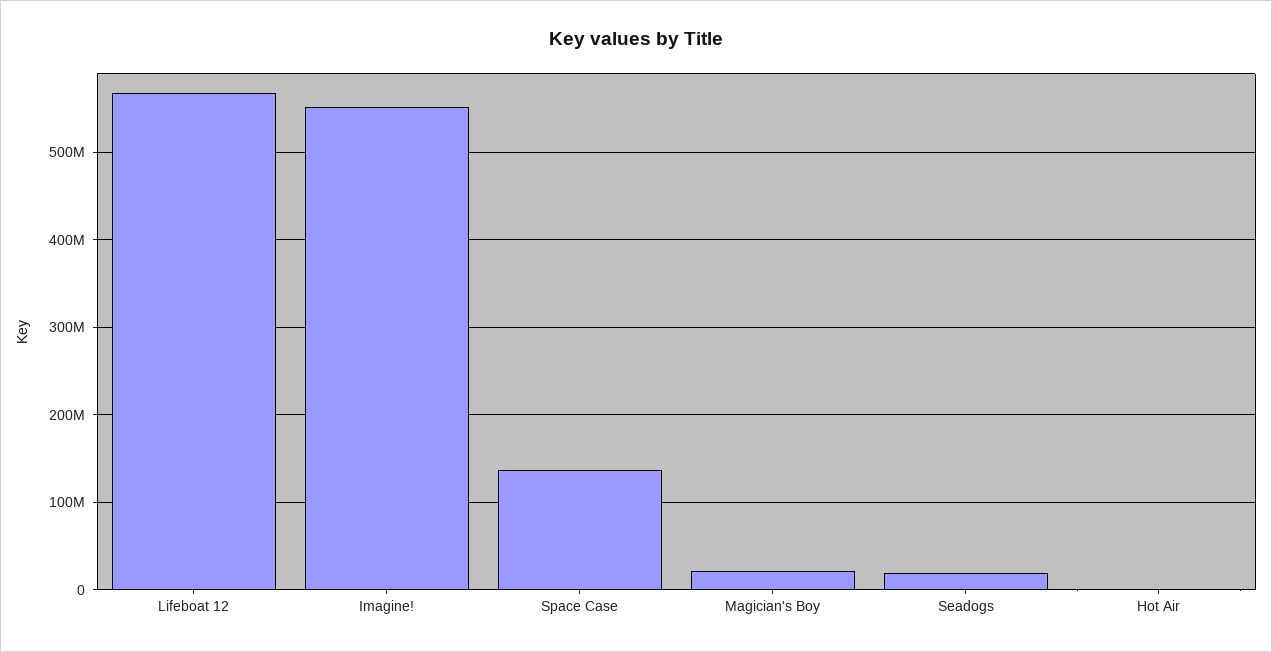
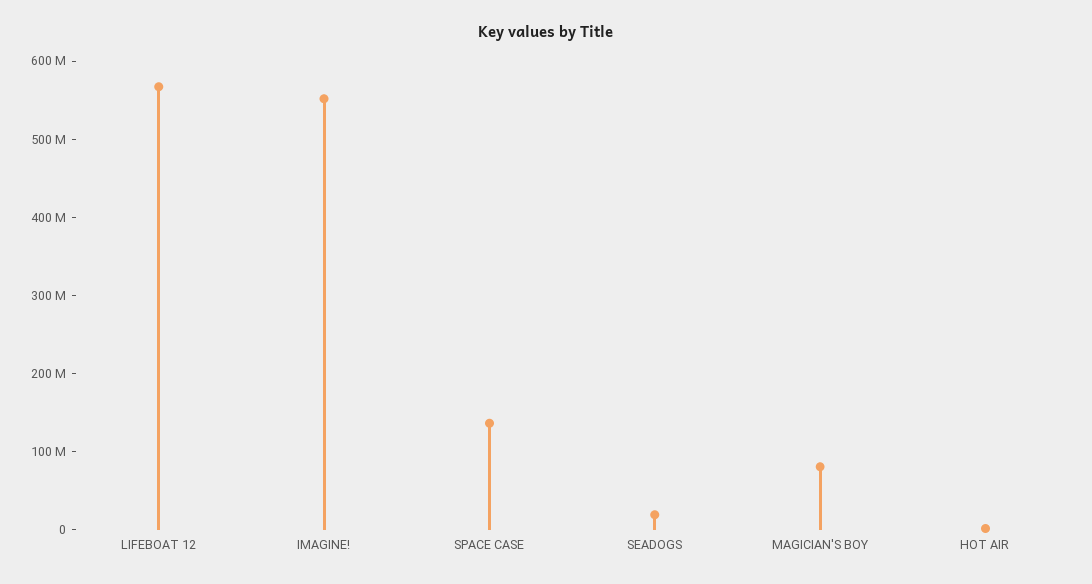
  {
    "Lifeboat 12": 570000000,
    "Imagine!": 550000000,
    "Space Case": 140000000,
-   "Magician's Boy": 20000000,
+   "Magician's Boy": 80000000,
    "Seadogs": 20000000,
    "Hot Air": 0
  }

